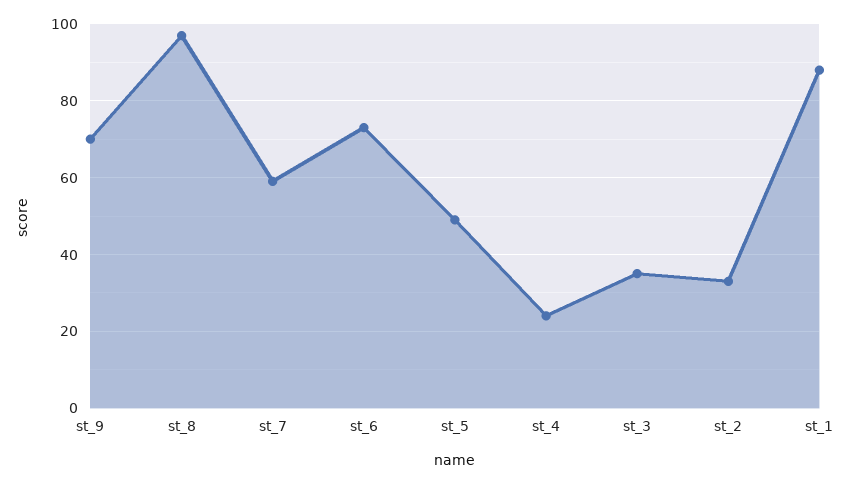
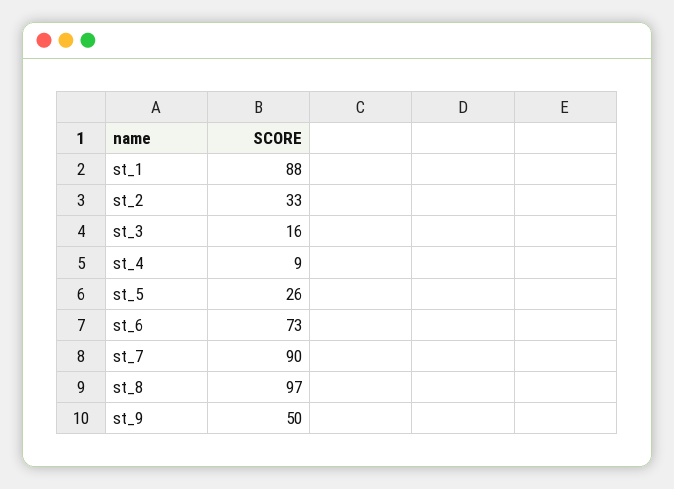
  {
-   "st_9": 70,
+   "st_9": 50,
    "st_8": 97,
-   "st_7": 60,
+   "st_7": 90,
    "st_6": 73,
-   "st_5": 50,
+   "st_5": 26,
-   "st_4": 25,
+   "st_4": 9,
-   "st_3": 35,
+   "st_3": 16,
    "st_2": 33,
    "st_1": 88
  }

